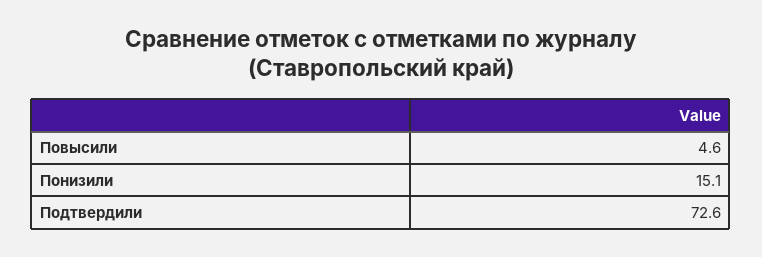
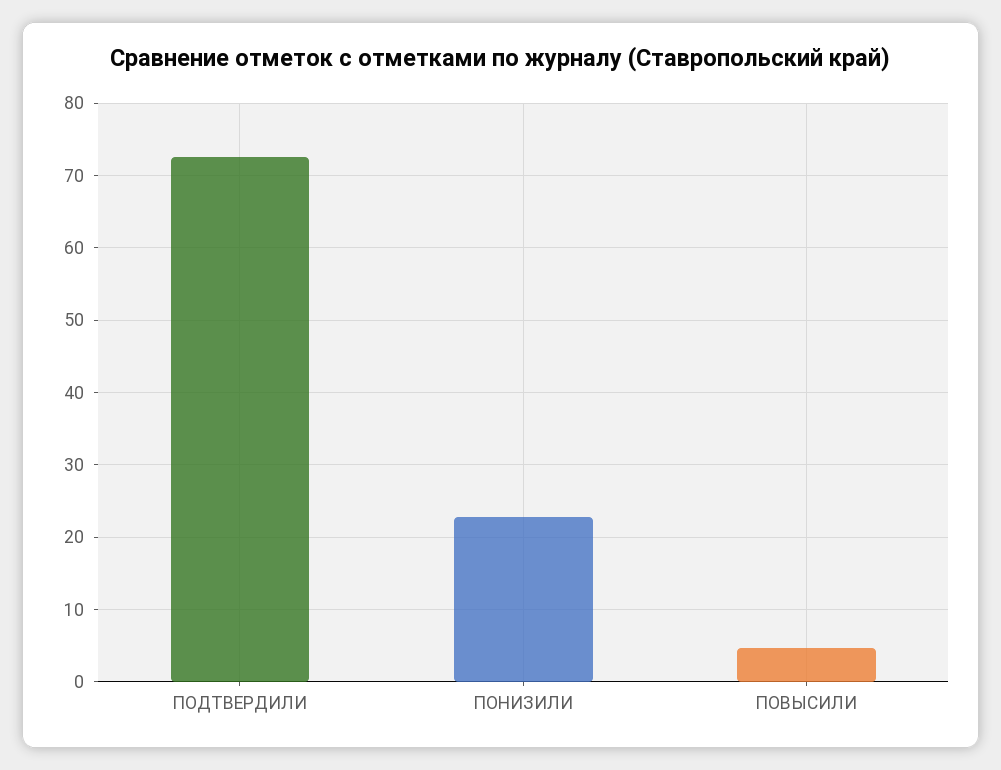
  {
    "Повысили": 4.6,
-   "Понизили": 15.1,
+   "Понизили": 23,
    "Подтвердили": 72.6
  }

